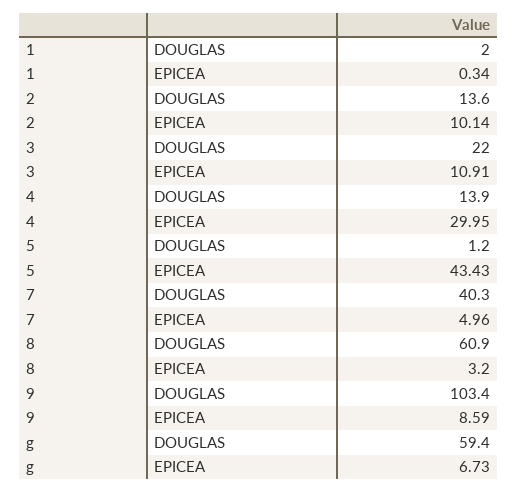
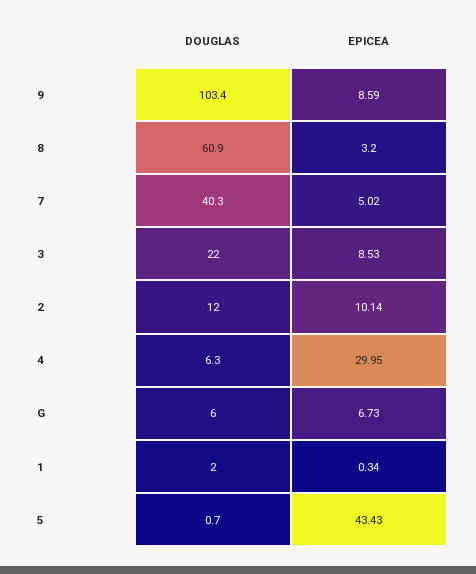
  {
    "1": {
      "DOUGLAS": 2,
      "EPICEA": 0.34
    },
    "2": {
-     "DOUGLAS": 13.6,
+     "DOUGLAS": 12,
      "EPICEA": 10.14
    },
    "3": {
      "DOUGLAS": 22,
-     "EPICEA": 10.91
+     "EPICEA": 8.53
    },
    "4": {
-     "DOUGLAS": 13.9,
+     "DOUGLAS": 6.3,
      "EPICEA": 29.95
    },
    "5": {
-     "DOUGLAS": 1.2,
+     "DOUGLAS": 0.7,
      "EPICEA": 43.43
    },
    "7": {
      "DOUGLAS": 40.3,
-     "EPICEA": 4.96
+     "EPICEA": 5.02
    },
    "8": {
      "DOUGLAS": 60.9,
      "EPICEA": 3.2
    },
    "9": {
      "DOUGLAS": 103.4,
      "EPICEA": 8.59
    },
    "g": {
-     "DOUGLAS": 59.4,
+     "DOUGLAS": 6,
      "EPICEA": 6.73
    }
  }

